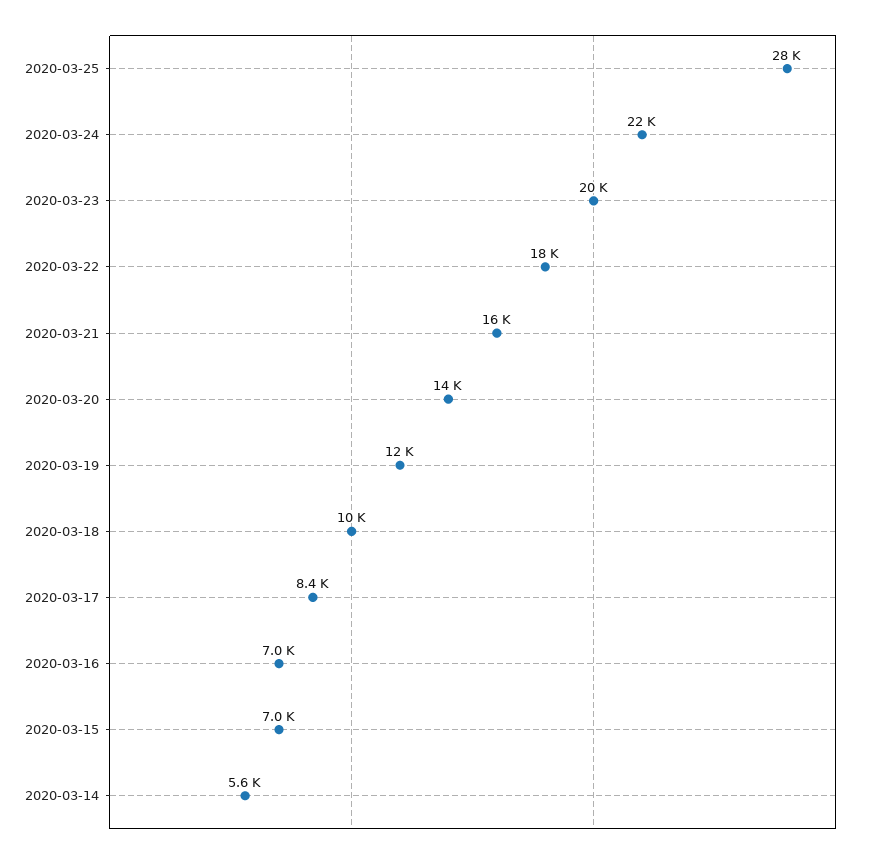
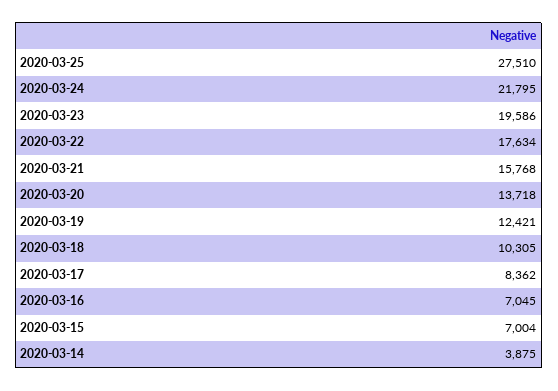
  {
    "2020-03-25": 27510,
    "2020-03-24": 21795,
    "2020-03-23": 19586,
    "2020-03-22": 17634,
    "2020-03-21": 15768,
    "2020-03-20": 13718,
    "2020-03-19": 12421,
    "2020-03-18": 10305,
    "2020-03-17": 8362,
    "2020-03-16": 7045,
    "2020-03-15": 7004,
-   "2020-03-14": 5600
+   "2020-03-14": 3875
  }

